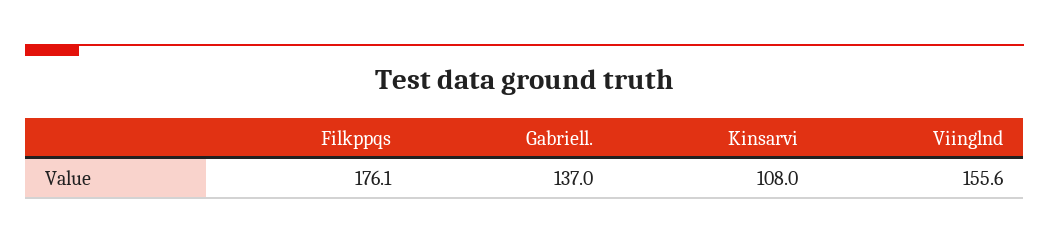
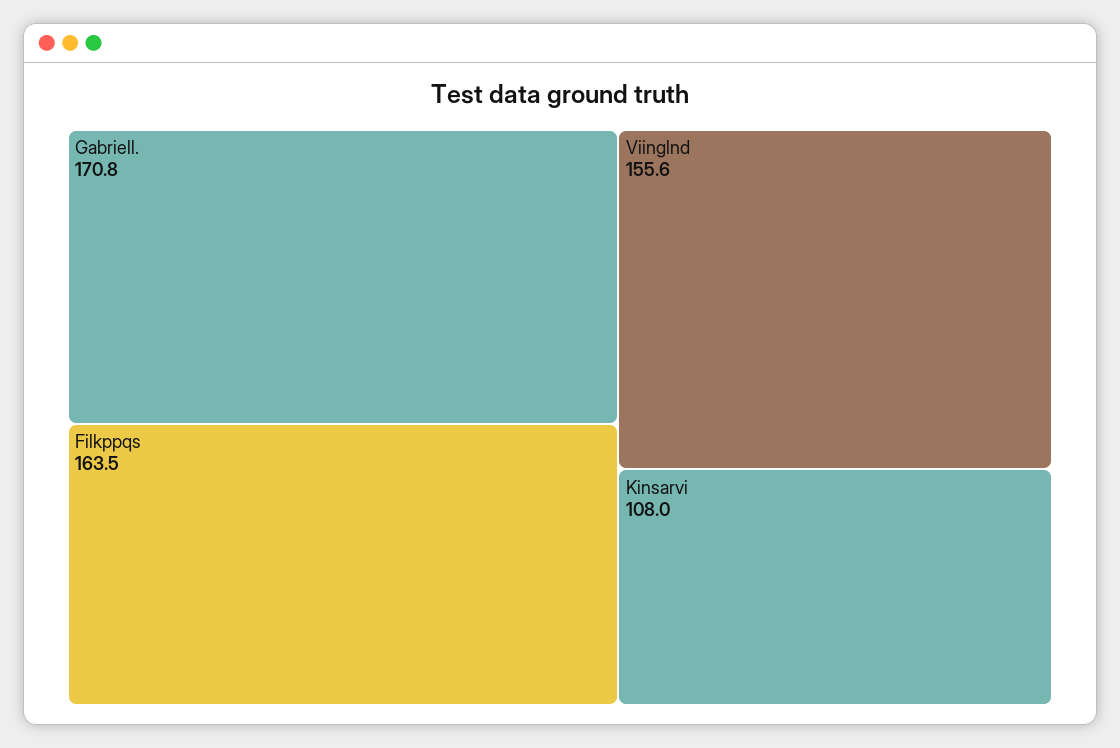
  {
-   "Filkppqs": 176.1,
+   "Filkppqs": 163.5,
-   "Gabriell.": 137,
+   "Gabriell.": 170.8,
    "Kinsarvi": 108,
    "Viinglnd": 155.6
  }

